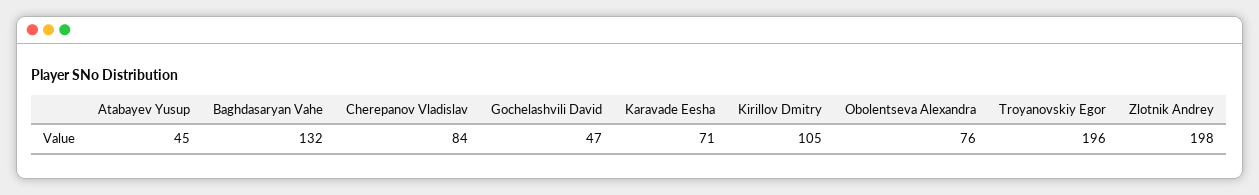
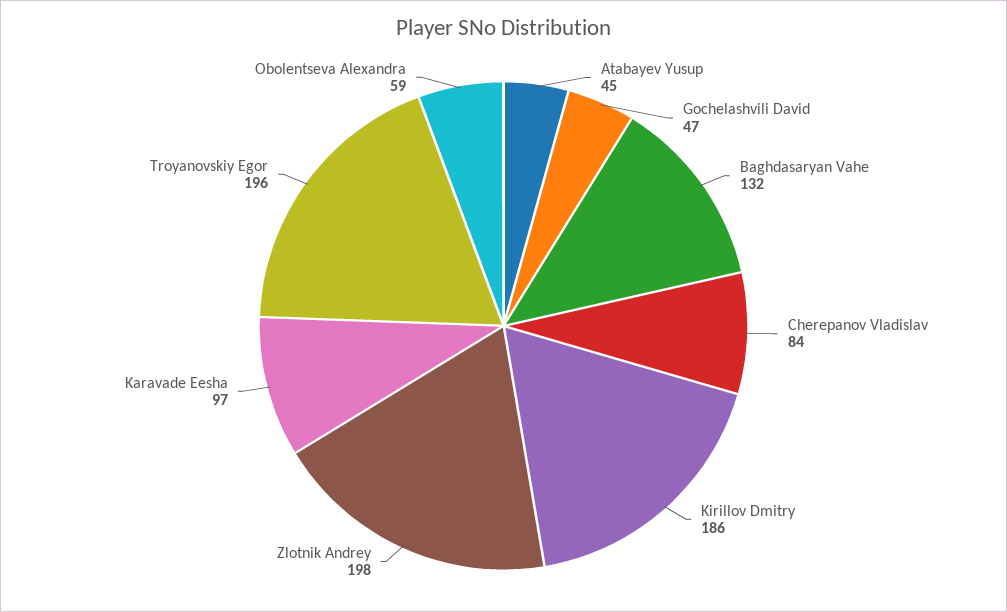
  {
    "Atabayev Yusup": 45,
    "Baghdasaryan Vahe": 132,
    "Cherepanov Vladislav": 84,
    "Gochelashvili David": 47,
-   "Karavade Eesha": 71,
+   "Karavade Eesha": 97,
-   "Kirillov Dmitry": 105,
+   "Kirillov Dmitry": 186,
-   "Obolentseva Alexandra": 76,
+   "Obolentseva Alexandra": 59,
    "Troyanovskiy Egor": 196,
    "Zlotnik Andrey": 198
  }

